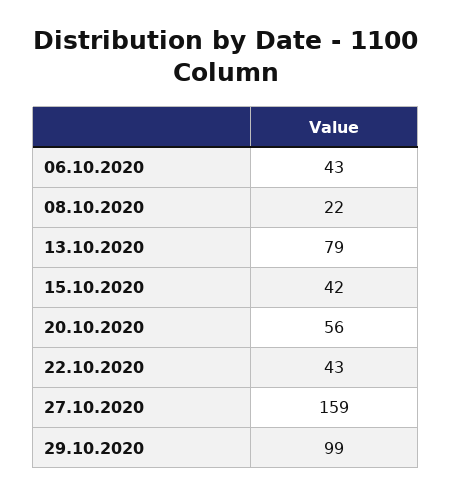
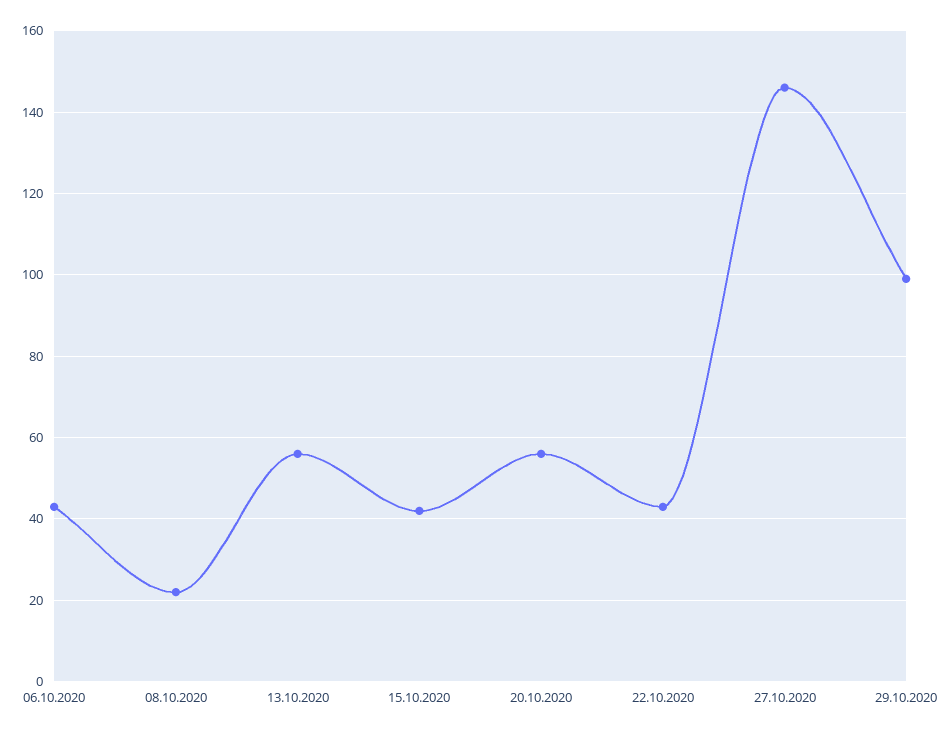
  {
    "06.10.2020": 43,
    "08.10.2020": 22,
-   "13.10.2020": 79,
+   "13.10.2020": 55,
    "15.10.2020": 42,
    "20.10.2020": 56,
    "22.10.2020": 43,
-   "27.10.2020": 159,
+   "27.10.2020": 145,
    "29.10.2020": 99
  }

